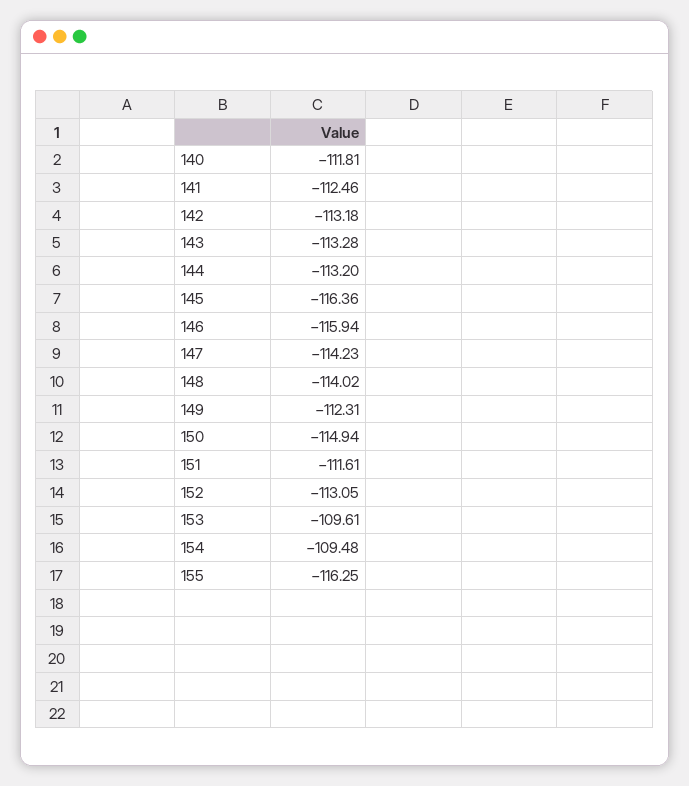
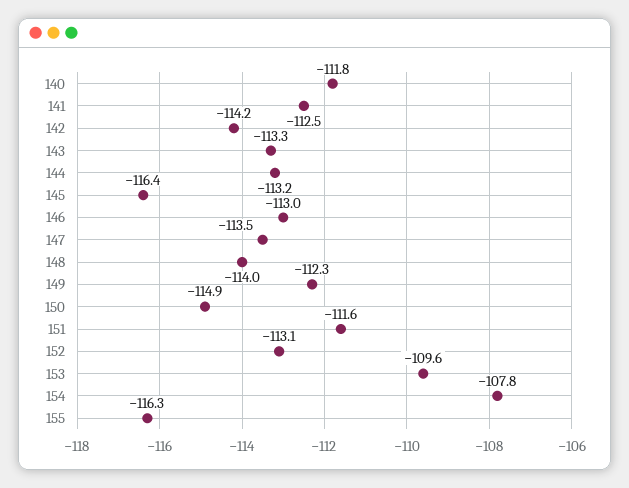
  {
    "140": -111.81,
    "141": -112.46,
-   "142": -113.18,
+   "142": -114.2,
    "143": -113.28,
    "144": -113.2,
    "145": -116.36,
-   "146": -115.94,
+   "146": -113,
-   "147": -114.23,
+   "147": -113.5,
    "148": -114.02,
    "149": -112.31,
    "150": -114.94,
    "151": -111.61,
    "152": -113.05,
    "153": -109.61,
-   "154": -109.48,
+   "154": -107.8,
    "155": -116.25
  }

